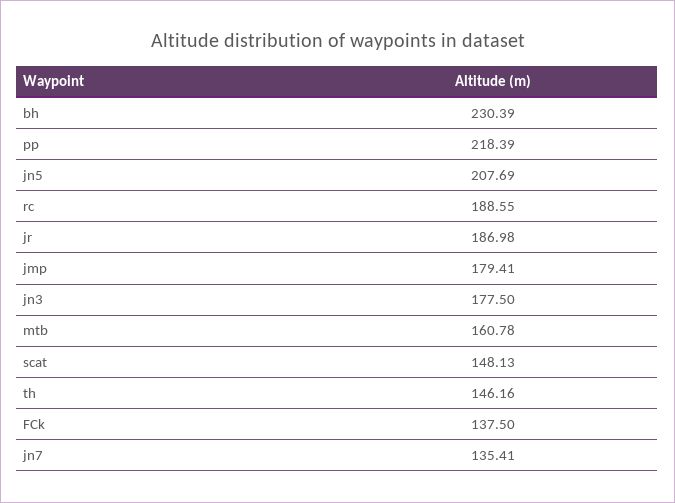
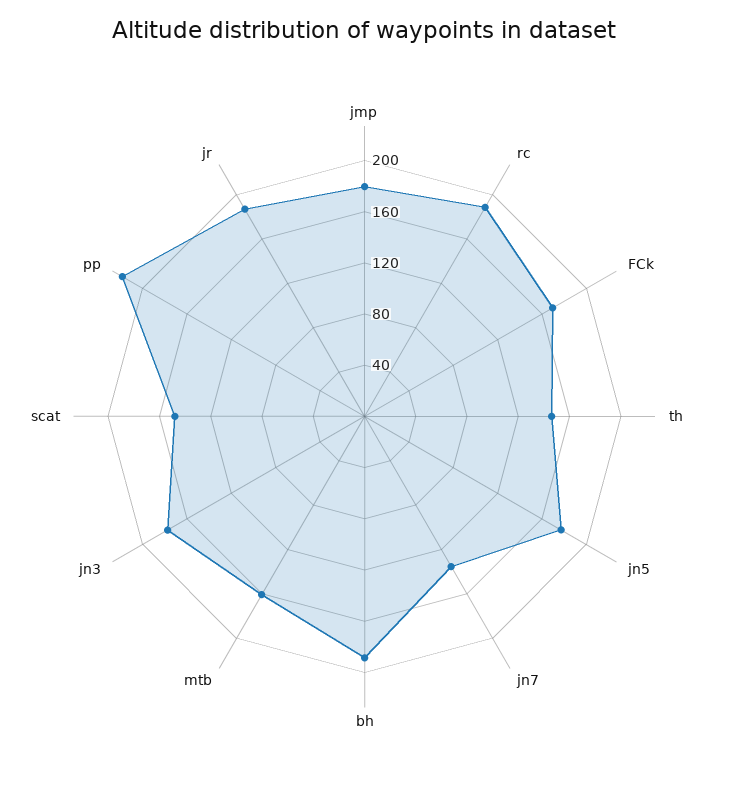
  {
-   "bh": 230.39,
+   "bh": 190,
    "pp": 218.39,
-   "jn5": 207.69,
+   "jn5": 180,
    "rc": 188.55,
    "jr": 186.98,
    "jmp": 179.41,
    "jn3": 177.5,
    "mtb": 160.78,
    "scat": 148.13,
    "th": 146.16,
-   "FCk": 137.5,
+   "FCk": 170,
    "jn7": 135.41
  }

